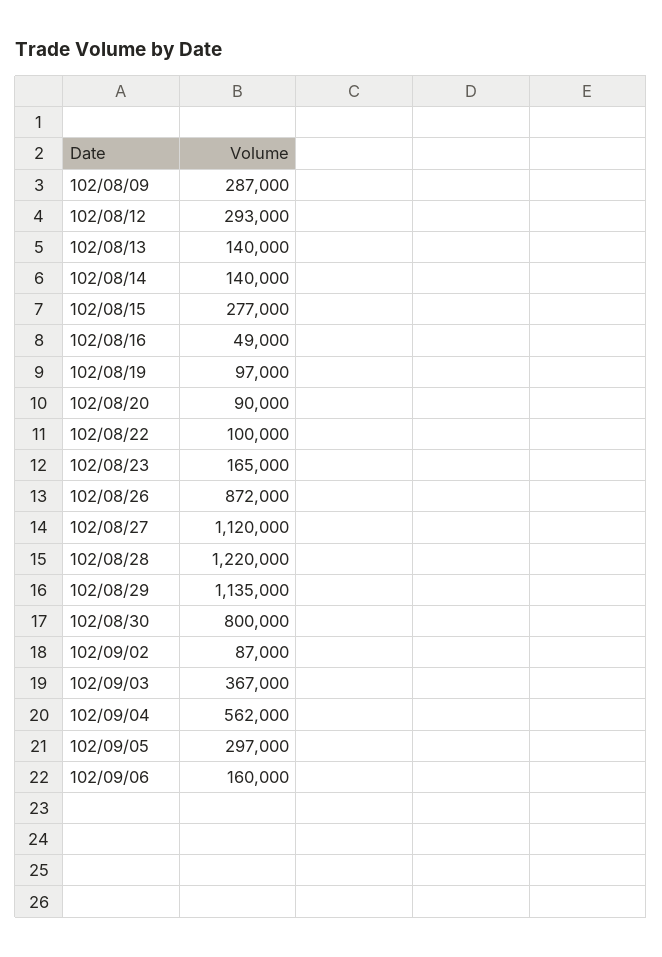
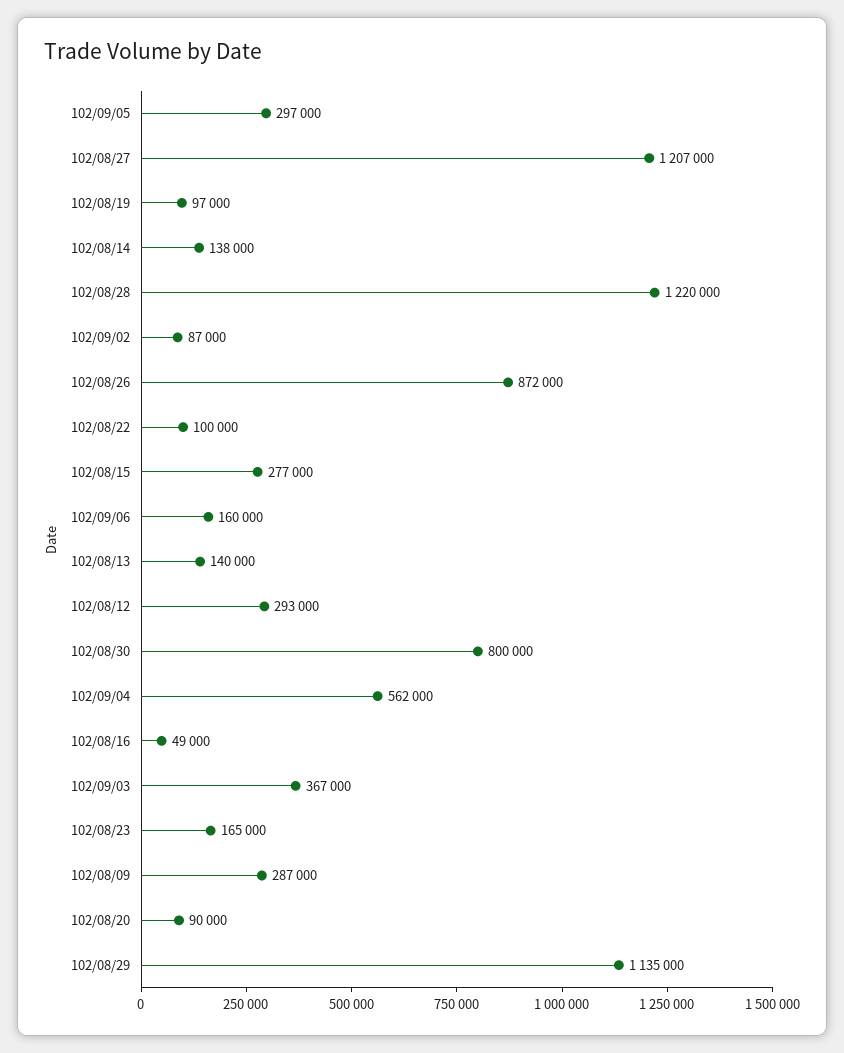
  {
    "102/08/09": 287000,
    "102/08/12": 293000,
    "102/08/13": 140000,
-   "102/08/14": 140000,
+   "102/08/14": 138000,
    "102/08/15": 277000,
    "102/08/16": 49000,
    "102/08/19": 97000,
    "102/08/20": 90000,
    "102/08/22": 100000,
    "102/08/23": 165000,
    "102/08/26": 872000,
-   "102/08/27": 1120000,
+   "102/08/27": 1207000,
    "102/08/28": 1220000,
    "102/08/29": 1135000,
    "102/08/30": 800000,
    "102/09/02": 87000,
    "102/09/03": 367000,
    "102/09/04": 562000,
    "102/09/05": 297000,
    "102/09/06": 160000
  }

